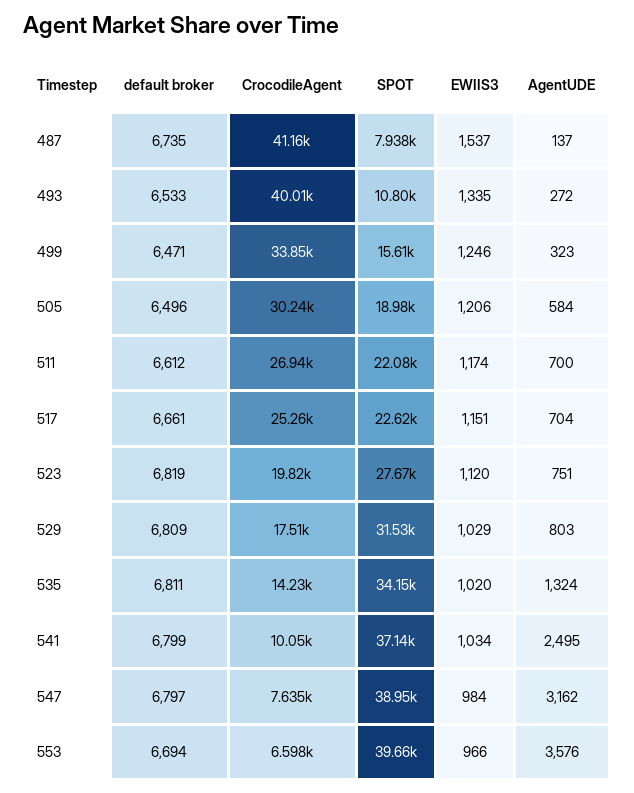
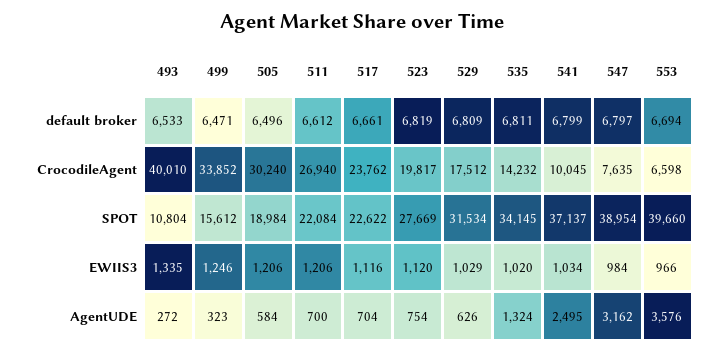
  {
    "default broker": {
-     "487": 6735,
      "493": 6533,
      "499": 6471,
      "505": 6496,
      "511": 6612,
      "517": 6661,
      "523": 6819,
      "529": 6809,
      "535": 6811,
      "541": 6799,
      "547": 6797,
      "553": 6694
    },
    "CrocodileAgent": {
-     "487": 41160,
      "493": 40010,
      "499": 33852,
      "505": 30240,
      "511": 26940,
-     "517": 25260,
+     "517": 23762,
      "523": 19817,
      "529": 17512,
      "535": 14232,
      "541": 10045,
      "547": 7635,
      "553": 6598
    },
    "SPOT": {
-     "487": 7938,
      "493": 10804,
      "499": 15612,
      "505": 18984,
      "511": 22084,
      "517": 22622,
      "523": 27669,
      "529": 31534,
      "535": 34145,
      "541": 37137,
      "547": 38954,
      "553": 39660
    },
    "EWIIS3": {
-     "487": 1537,
      "493": 1335,
      "499": 1246,
      "505": 1206,
-     "511": 1174,
+     "511": 1206,
-     "517": 1151,
+     "517": 1116,
      "523": 1120,
      "529": 1029,
      "535": 1020,
      "541": 1034,
      "547": 984,
      "553": 966
    },
    "AgentUDE": {
-     "487": 137,
      "493": 272,
      "499": 323,
      "505": 584,
      "511": 700,
      "517": 704,
-     "523": 751,
+     "523": 754,
-     "529": 803,
+     "529": 626,
      "535": 1324,
      "541": 2495,
      "547": 3162,
      "553": 3576
    }
  }

